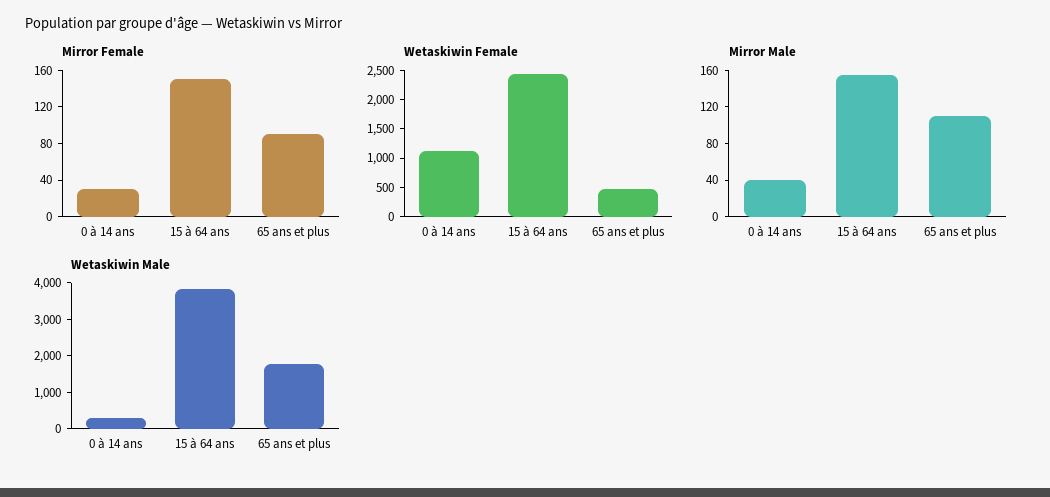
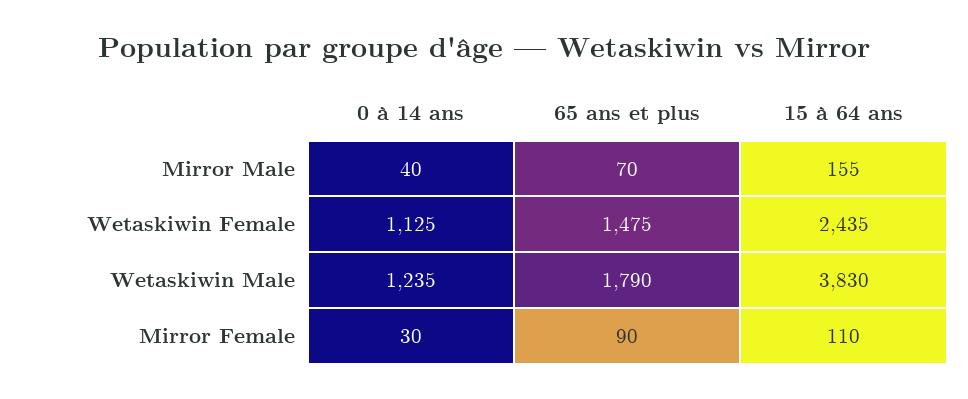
  {
    "Mirror Female": {
      "0 à 14 ans": 30,
-     "15 à 64 ans": 150,
+     "15 à 64 ans": 110,
      "65 ans et plus": 90
    },
    "Wetaskiwin Female": {
      "0 à 14 ans": 1125,
      "15 à 64 ans": 2435,
-     "65 ans et plus": 500
+     "65 ans et plus": 1475
    },
    "Mirror Male": {
      "0 à 14 ans": 40,
      "15 à 64 ans": 155,
-     "65 ans et plus": 110
+     "65 ans et plus": 70
    },
    "Wetaskiwin Male": {
-     "0 à 14 ans": 250,
+     "0 à 14 ans": 1235,
      "15 à 64 ans": 3830,
      "65 ans et plus": 1790
    }
  }

